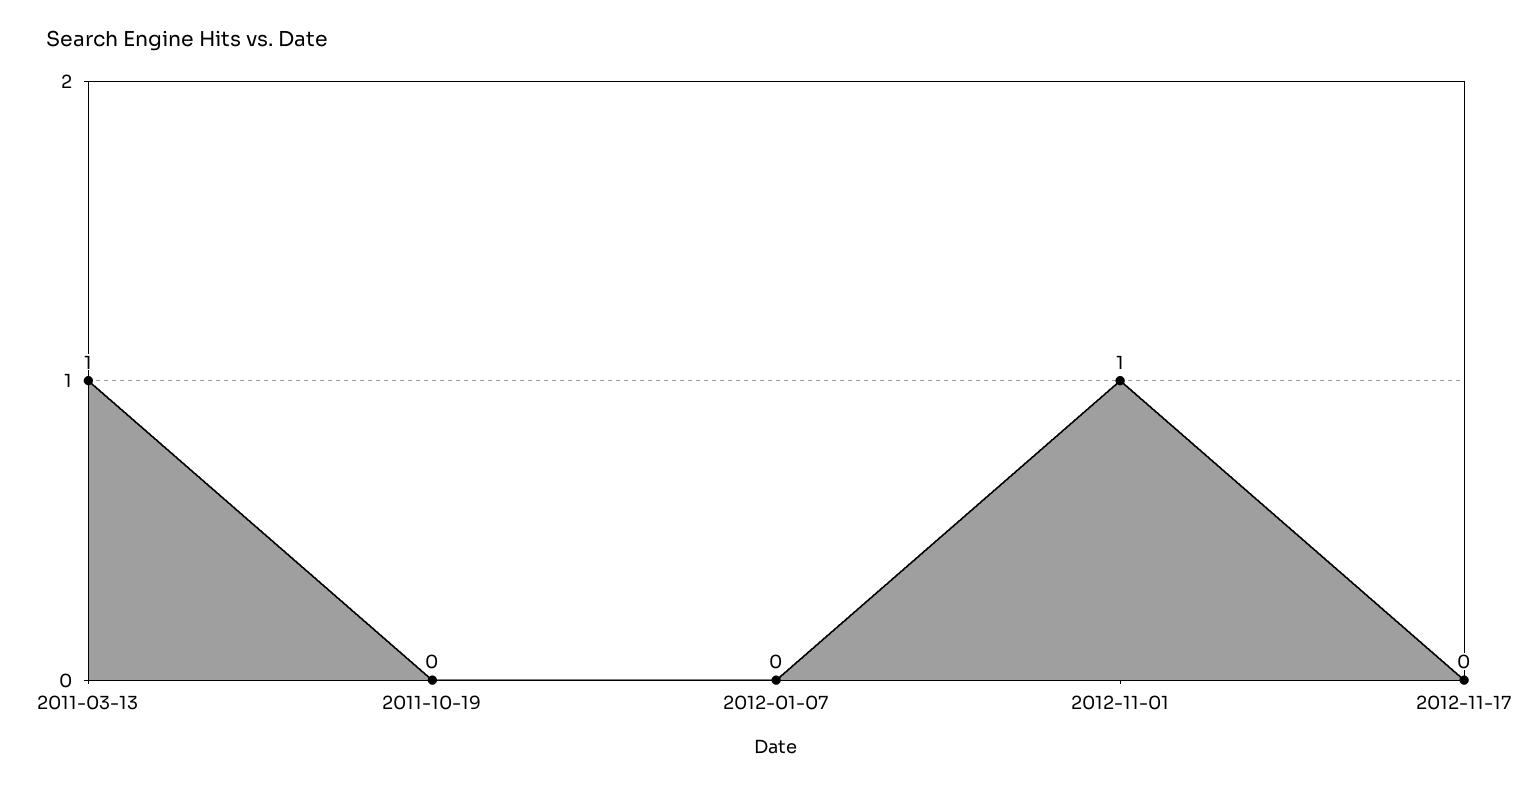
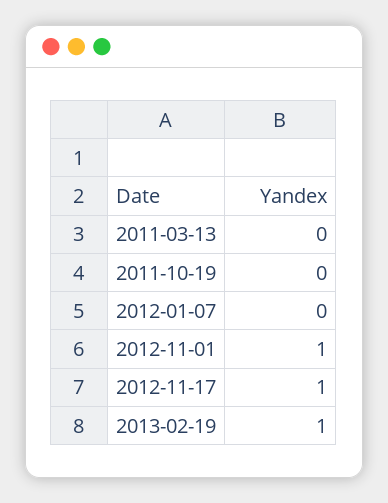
  {
-   "2011-03-13": 1,
+   "2011-03-13": 0,
    "2011-10-19": 0,
    "2012-01-07": 0,
    "2012-11-01": 1,
-   "2012-11-17": 0
+   "2012-11-17": 1,
+   "2013-02-19": 1
  }

